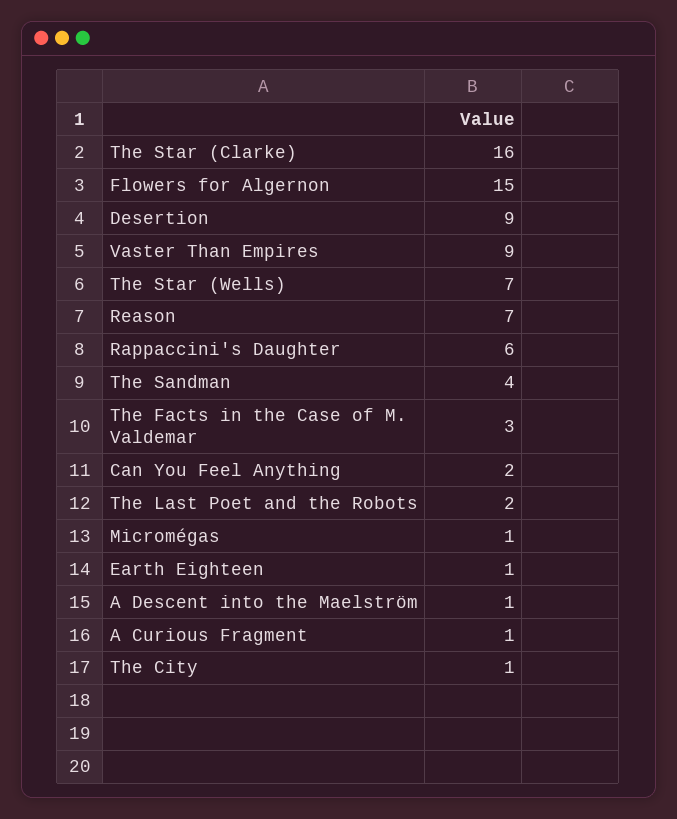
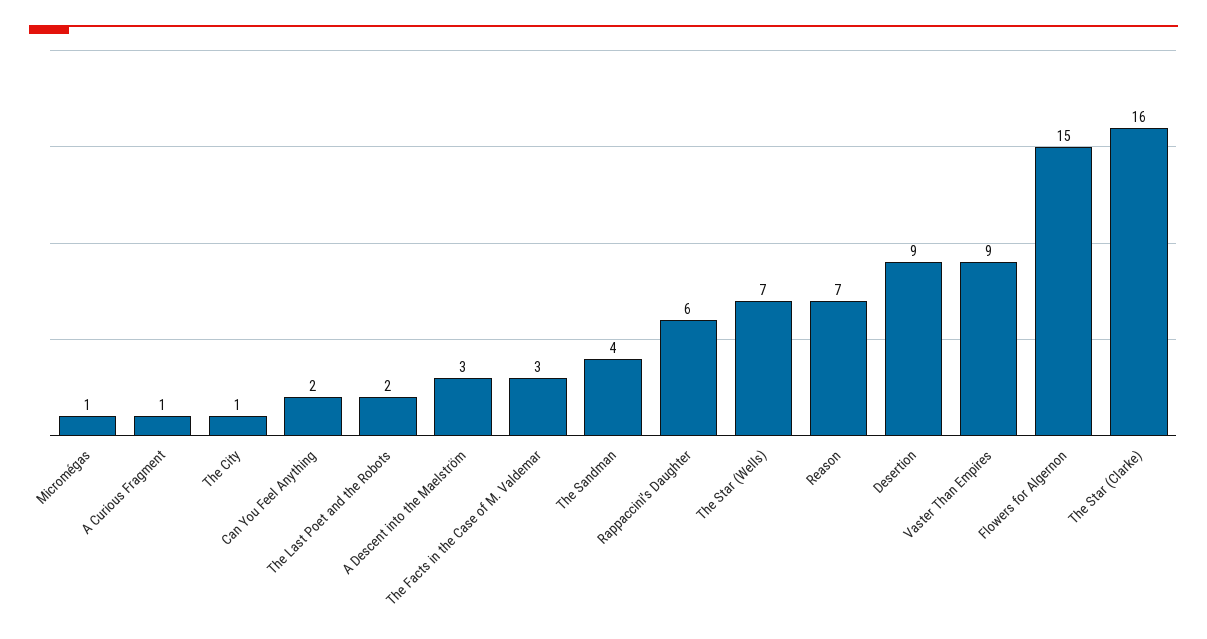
  {
    "The Star (Clarke)": 16,
    "Flowers for Algernon": 15,
    "Desertion": 9,
    "Vaster Than Empires": 9,
    "The Star (Wells)": 7,
    "Reason": 7,
    "Rappaccini's Daughter": 6,
    "The Sandman": 4,
    "The Facts in the Case of M. Valdemar": 3,
    "Can You Feel Anything": 2,
    "The Last Poet and the Robots": 2,
    "Micromégas": 1,
-   "Earth Eighteen": 1,
-   "A Descent into the Maelström": 1,
+   "A Descent into the Maelström": 3,
    "A Curious Fragment": 1,
    "The City": 1
  }

